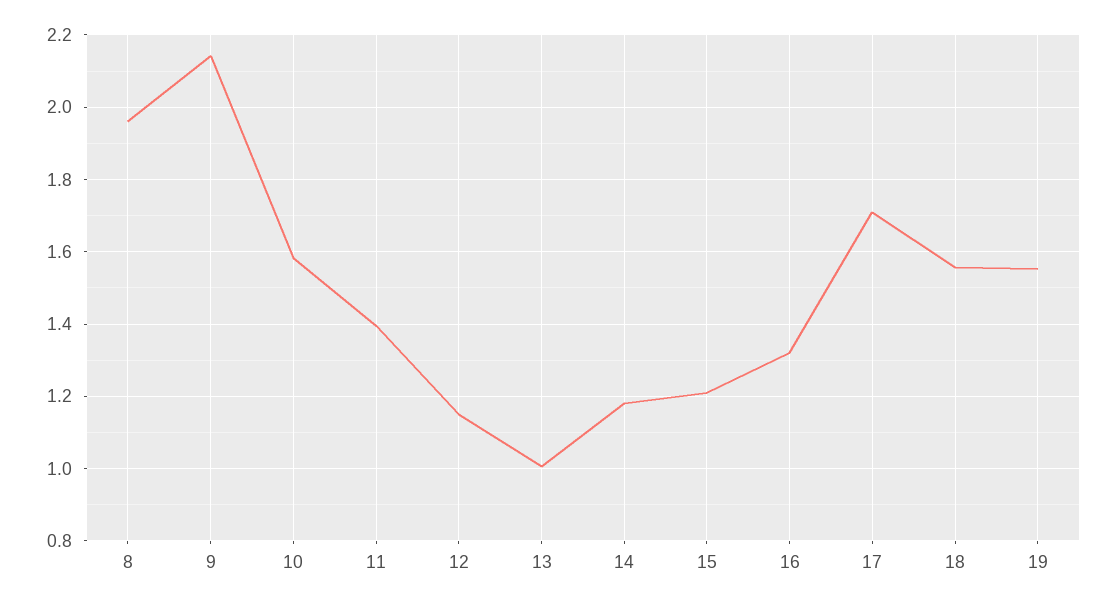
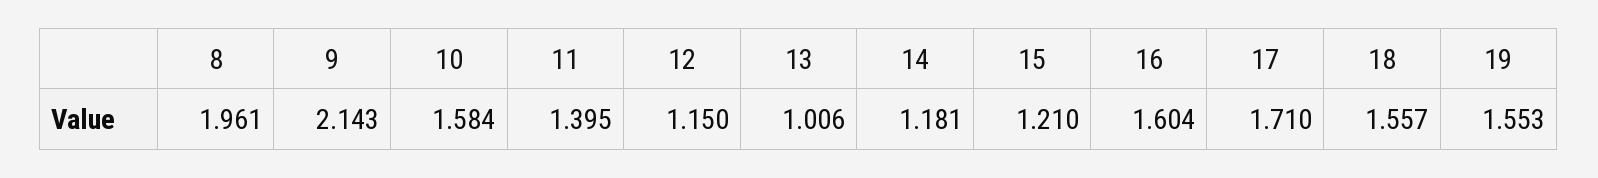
  {
    "8": 1.961,
    "9": 2.143,
    "10": 1.584,
    "11": 1.395,
    "12": 1.15,
    "13": 1.006,
    "14": 1.181,
    "15": 1.21,
-   "16": 1.32,
+   "16": 1.604,
    "17": 1.71,
    "18": 1.557,
    "19": 1.553
  }

